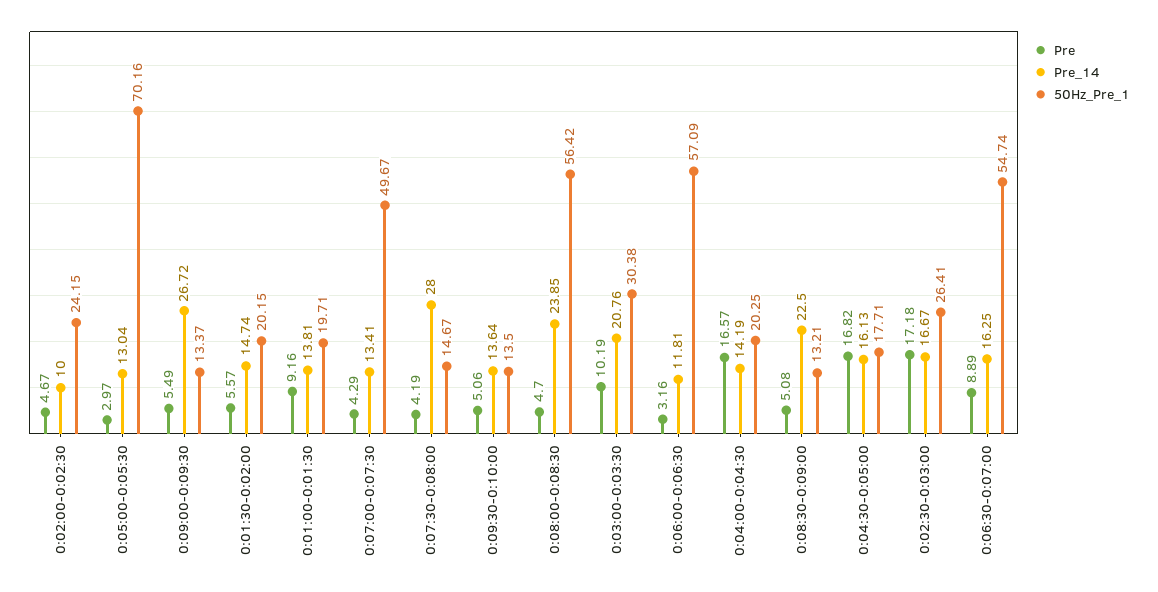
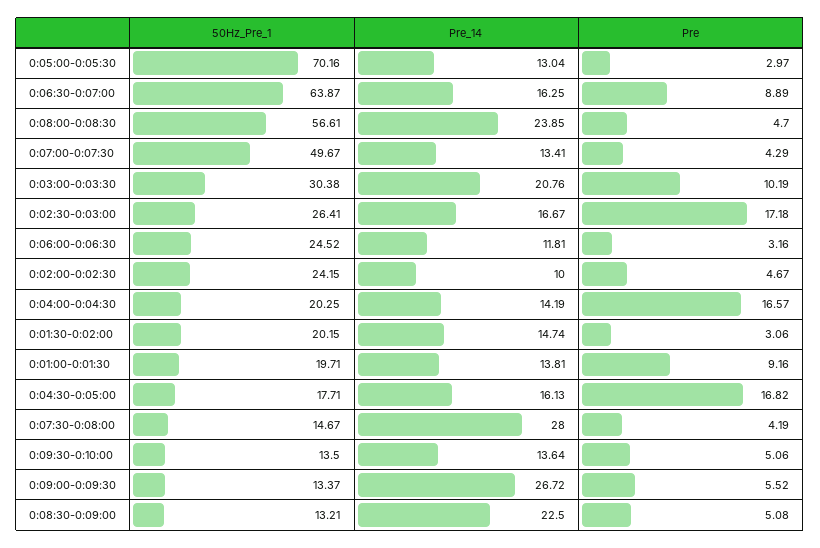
  {
    "Pre": {
      "0:02:00-0:02:30": 4.67,
      "0:05:00-0:05:30": 2.97,
-     "0:09:00-0:09:30": 5.49,
+     "0:09:00-0:09:30": 5.52,
-     "0:01:30-0:02:00": 5.57,
+     "0:01:30-0:02:00": 3.06,
      "0:01:00-0:01:30": 9.16,
      "0:07:00-0:07:30": 4.29,
      "0:07:30-0:08:00": 4.19,
      "0:09:30-0:10:00": 5.06,
      "0:08:00-0:08:30": 4.7,
      "0:03:00-0:03:30": 10.19,
      "0:06:00-0:06:30": 3.16,
      "0:04:00-0:04:30": 16.57,
      "0:08:30-0:09:00": 5.08,
      "0:04:30-0:05:00": 16.82,
      "0:02:30-0:03:00": 17.18,
      "0:06:30-0:07:00": 8.89
    },
    "Pre_14": {
      "0:02:00-0:02:30": 10,
      "0:05:00-0:05:30": 13.04,
      "0:09:00-0:09:30": 26.72,
      "0:01:30-0:02:00": 14.74,
      "0:01:00-0:01:30": 13.81,
      "0:07:00-0:07:30": 13.41,
      "0:07:30-0:08:00": 28,
      "0:09:30-0:10:00": 13.64,
      "0:08:00-0:08:30": 23.85,
      "0:03:00-0:03:30": 20.76,
      "0:06:00-0:06:30": 11.81,
      "0:04:00-0:04:30": 14.19,
      "0:08:30-0:09:00": 22.5,
      "0:04:30-0:05:00": 16.13,
      "0:02:30-0:03:00": 16.67,
      "0:06:30-0:07:00": 16.25
    },
    "50Hz_Pre_1": {
      "0:02:00-0:02:30": 24.15,
      "0:05:00-0:05:30": 70.16,
      "0:09:00-0:09:30": 13.37,
      "0:01:30-0:02:00": 20.15,
      "0:01:00-0:01:30": 19.71,
      "0:07:00-0:07:30": 49.67,
      "0:07:30-0:08:00": 14.67,
      "0:09:30-0:10:00": 13.5,
-     "0:08:00-0:08:30": 56.42,
+     "0:08:00-0:08:30": 56.61,
      "0:03:00-0:03:30": 30.38,
-     "0:06:00-0:06:30": 57.09,
+     "0:06:00-0:06:30": 24.52,
      "0:04:00-0:04:30": 20.25,
      "0:08:30-0:09:00": 13.21,
      "0:04:30-0:05:00": 17.71,
      "0:02:30-0:03:00": 26.41,
-     "0:06:30-0:07:00": 54.74
+     "0:06:30-0:07:00": 63.87
    }
  }

